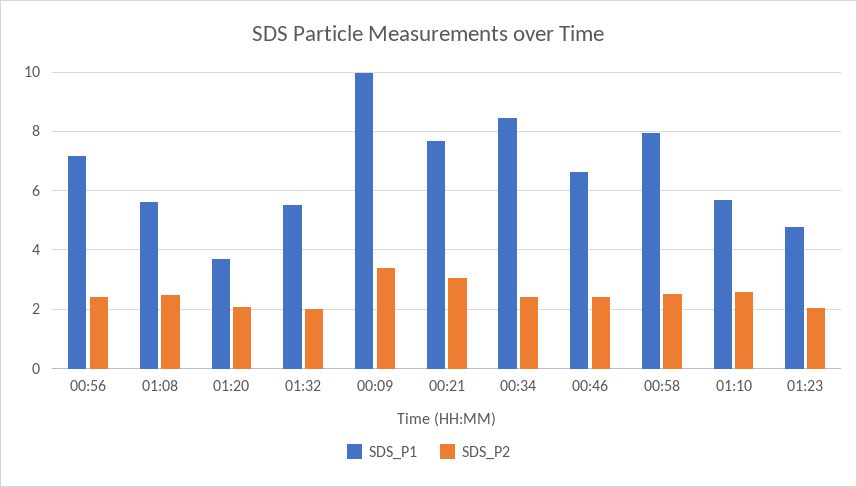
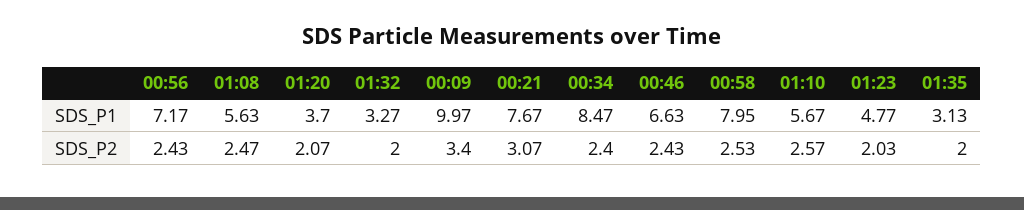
  {
    "SDS_P1": {
      "00:56": 7.17,
      "01:08": 5.63,
      "01:20": 3.7,
-     "01:32": 5.5,
+     "01:32": 3.27,
      "00:09": 9.97,
      "00:21": 7.67,
      "00:34": 8.47,
      "00:46": 6.63,
      "00:58": 7.95,
      "01:10": 5.67,
-     "01:23": 4.77
+     "01:23": 4.77,
+     "01:35": 3.13
    },
    "SDS_P2": {
      "00:56": 2.43,
      "01:08": 2.47,
      "01:20": 2.07,
      "01:32": 2,
      "00:09": 3.4,
      "00:21": 3.07,
      "00:34": 2.4,
      "00:46": 2.43,
      "00:58": 2.53,
      "01:10": 2.57,
-     "01:23": 2.03
+     "01:23": 2.03,
+     "01:35": 2
    }
  }

